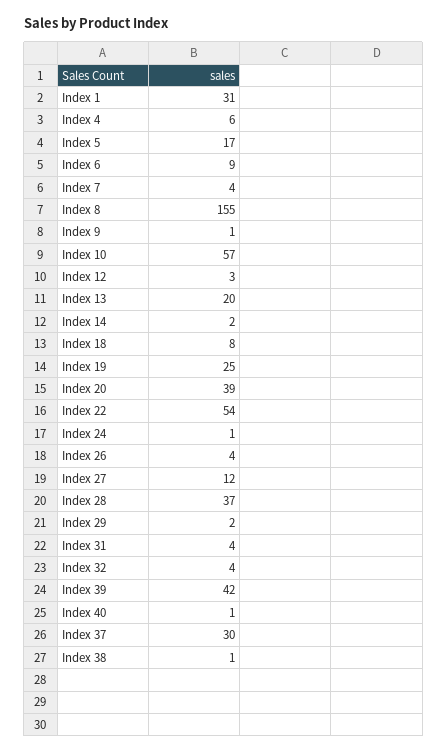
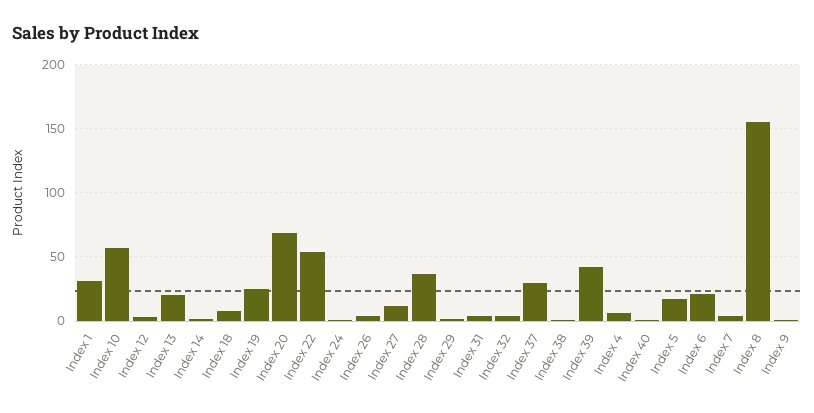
  {
    "Index 1": 31,
    "Index 4": 6,
    "Index 5": 17,
-   "Index 6": 9,
+   "Index 6": 20,
    "Index 7": 4,
    "Index 8": 155,
    "Index 9": 1,
    "Index 10": 57,
    "Index 12": 3,
    "Index 13": 20,
    "Index 14": 2,
    "Index 18": 8,
    "Index 19": 25,
-   "Index 20": 39,
+   "Index 20": 70,
    "Index 22": 54,
    "Index 24": 1,
    "Index 26": 4,
    "Index 27": 12,
    "Index 28": 37,
    "Index 29": 2,
    "Index 31": 4,
    "Index 32": 4,
    "Index 39": 42,
    "Index 40": 1,
    "Index 37": 30,
    "Index 38": 1
  }

